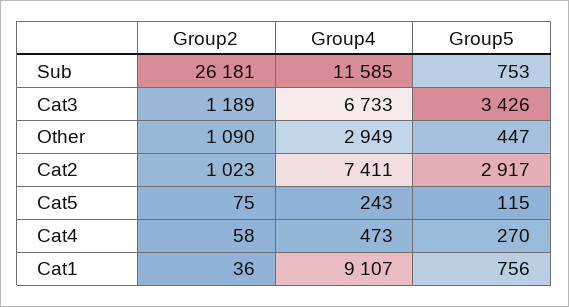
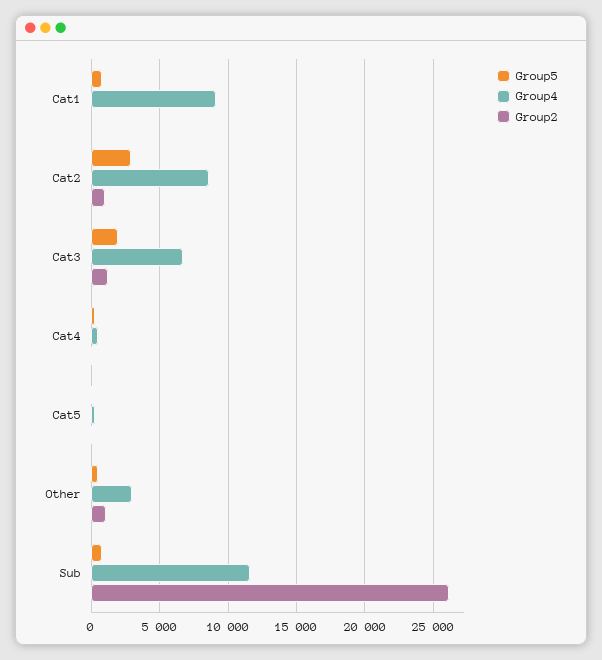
  {
    "Group2": {
      "Sub": 26181,
      "Cat3": 1189,
      "Other": 1090,
      "Cat2": 1023,
      "Cat5": 75,
      "Cat4": 58,
      "Cat1": 36
    },
    "Group4": {
      "Sub": 11585,
      "Cat3": 6733,
      "Other": 2949,
-     "Cat2": 7411,
+     "Cat2": 8500,
      "Cat5": 243,
      "Cat4": 473,
      "Cat1": 9107
    },
    "Group5": {
      "Sub": 753,
-     "Cat3": 3426,
+     "Cat3": 2000,
      "Other": 447,
      "Cat2": 2917,
      "Cat5": 115,
      "Cat4": 270,
      "Cat1": 756
    }
  }

